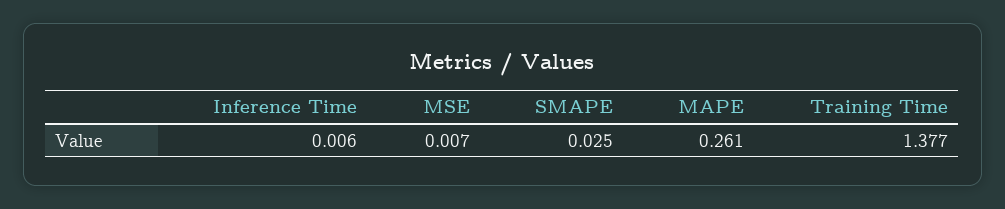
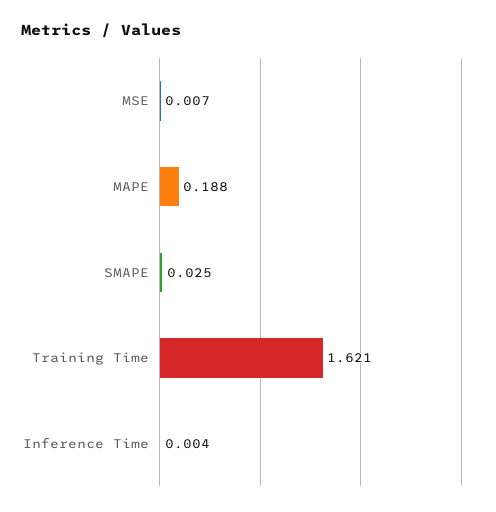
  {
-   "Inference Time": 0.006,
+   "Inference Time": 0.004,
    "MSE": 0.007,
    "SMAPE": 0.025,
-   "MAPE": 0.261,
+   "MAPE": 0.188,
-   "Training Time": 1.377
+   "Training Time": 1.621
  }

